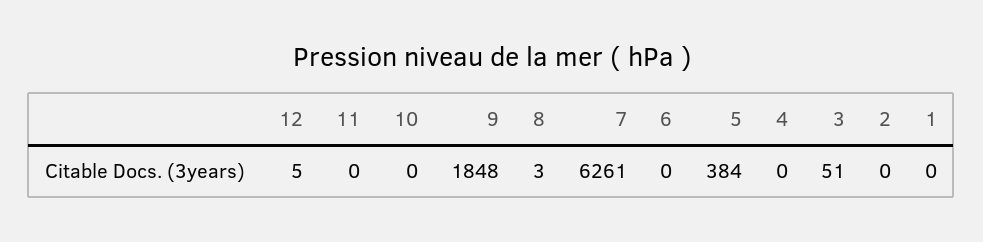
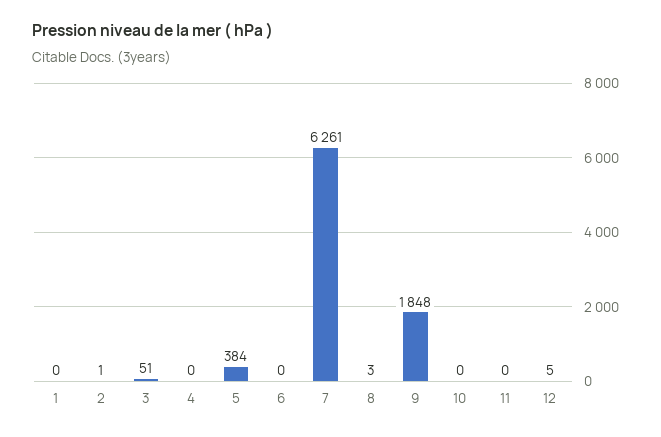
  {
    "12": 5,
    "11": 0,
    "10": 0,
    "9": 1848,
    "8": 3,
    "7": 6261,
    "6": 0,
    "5": 384,
    "4": 0,
    "3": 51,
-   "2": 0,
+   "2": 1,
    "1": 0
  }

